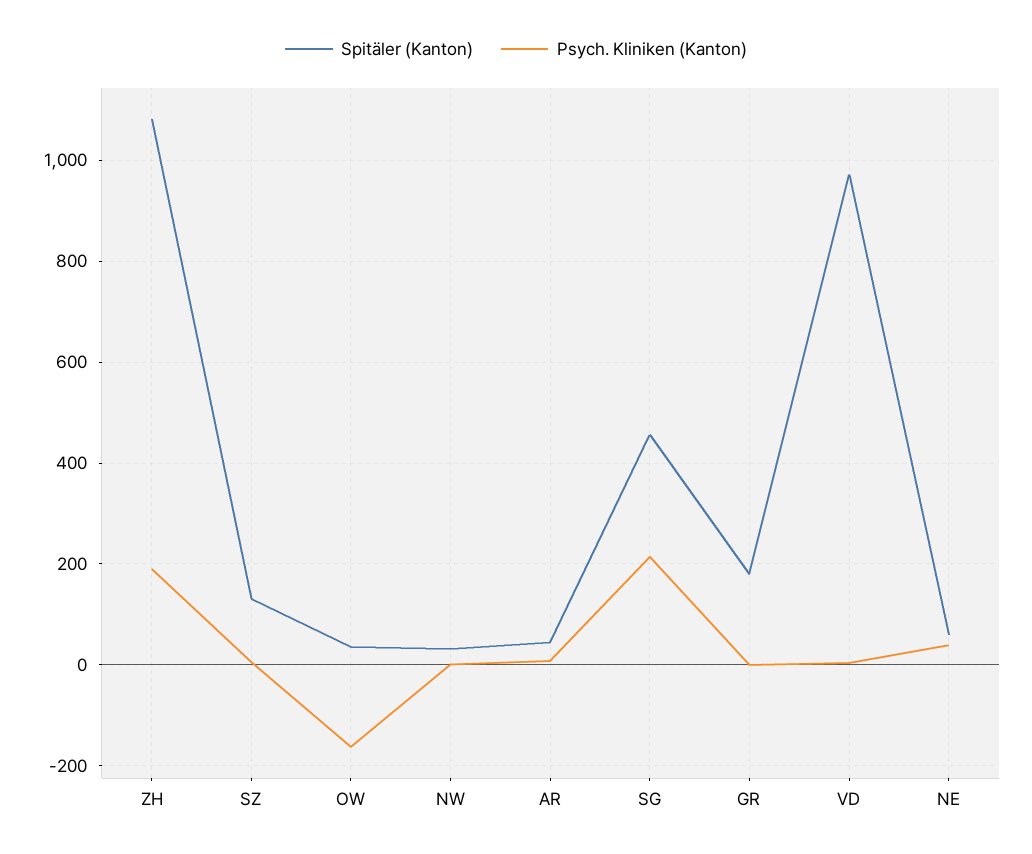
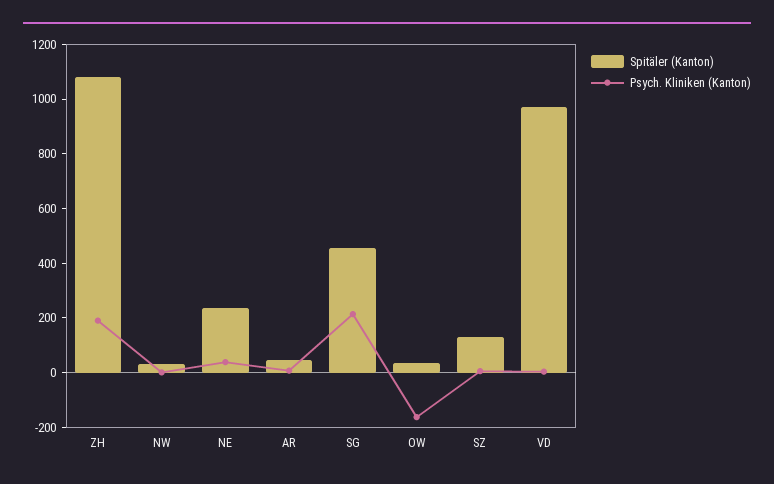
  {
    "Spitäler (Kanton)": {
      "ZH": 1080,
      "SZ": 140,
      "OW": 40,
      "NW": 40,
      "AR": 40,
      "SG": 460,
-     "GR": 180,
      "VD": 980,
-     "NE": 60
+     "NE": 250
    },
    "Psych. Kliniken (Kanton)": {
      "ZH": 200,
      "SZ": 0,
      "OW": -160,
      "NW": 0,
      "AR": 0,
      "SG": 220,
-     "GR": 0,
      "VD": 0,
      "NE": 40
    }
  }

